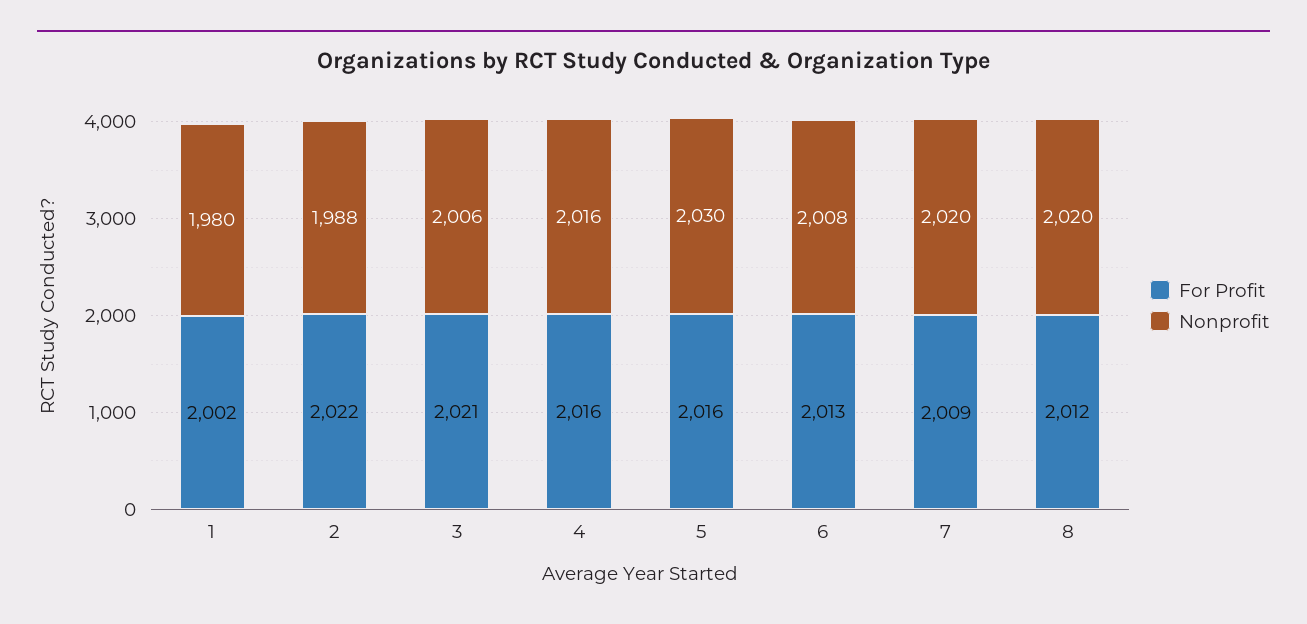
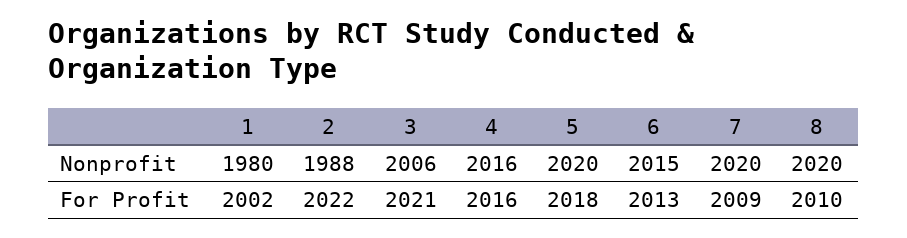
  {
    "For Profit": {
      "1": 2002,
      "2": 2022,
      "3": 2021,
      "4": 2016,
-     "5": 2016,
+     "5": 2018,
      "6": 2013,
      "7": 2009,
-     "8": 2012
+     "8": 2010
    },
    "Nonprofit": {
      "1": 1980,
      "2": 1988,
      "3": 2006,
      "4": 2016,
-     "5": 2030,
+     "5": 2020,
-     "6": 2008,
+     "6": 2015,
      "7": 2020,
      "8": 2020
    }
  }

